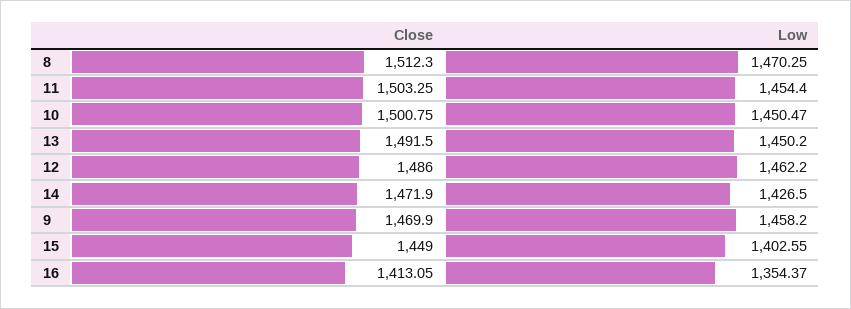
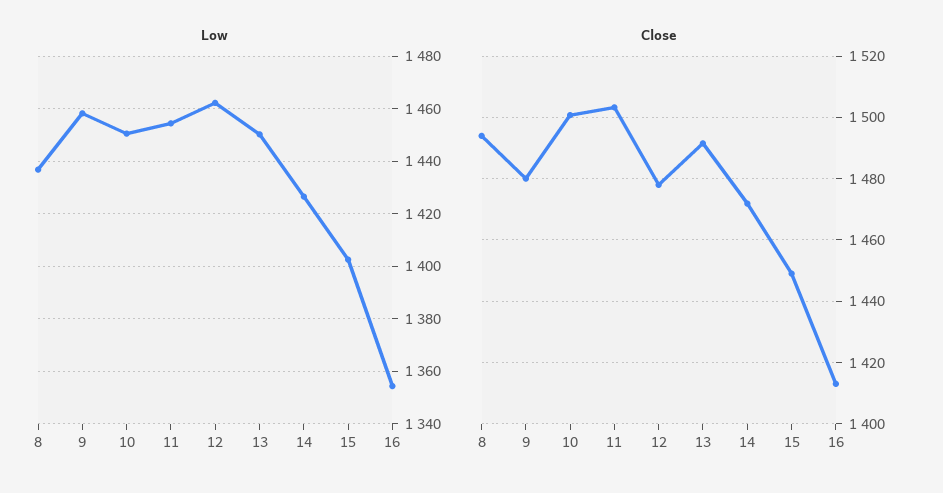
  {
    "Close": {
-     "8": 1512.3,
+     "8": 1494,
      "11": 1503.25,
      "10": 1500.75,
      "13": 1491.5,
-     "12": 1486,
+     "12": 1478,
      "14": 1471.9,
-     "9": 1469.9,
+     "9": 1480,
      "15": 1449,
      "16": 1413.05
    },
    "Low": {
-     "8": 1470.25,
+     "8": 1437.5,
      "11": 1454.4,
      "10": 1450.47,
      "13": 1450.2,
      "12": 1462.2,
      "14": 1426.5,
      "9": 1458.2,
      "15": 1402.55,
      "16": 1354.37
    }
  }

